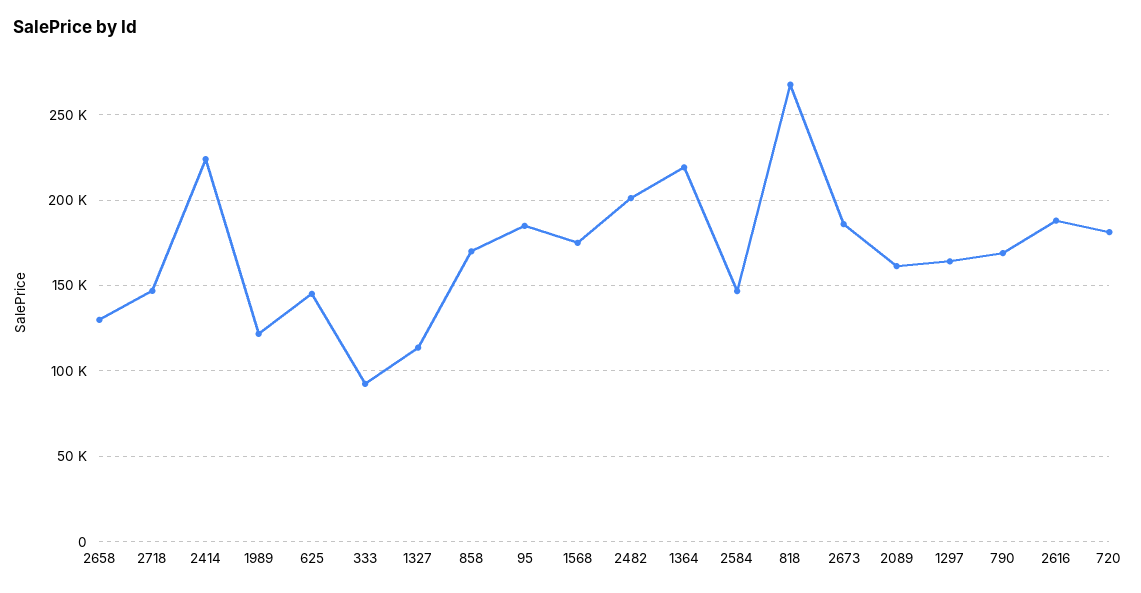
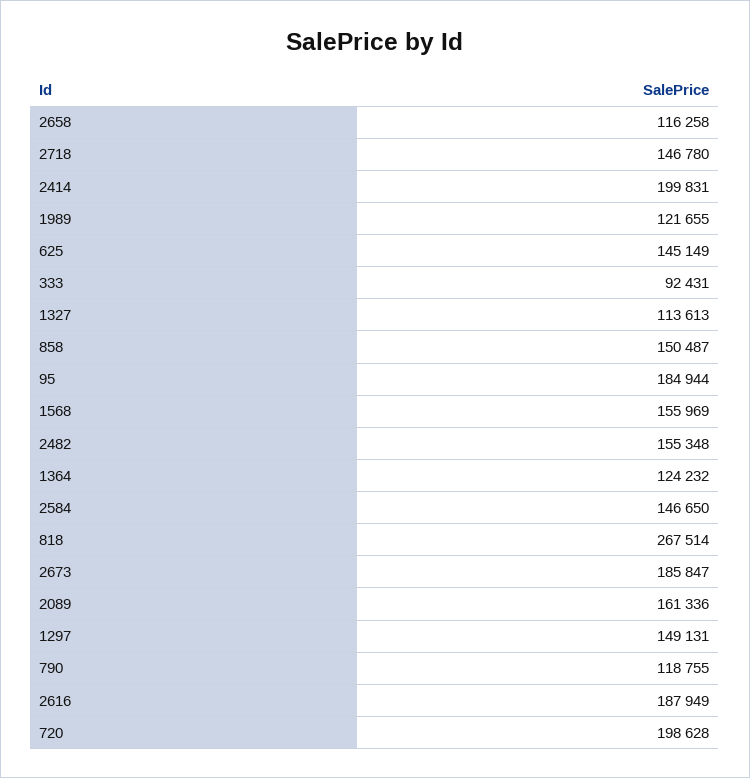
  {
-   "2658": 130000,
+   "2658": 116258,
    "2718": 146780,
-   "2414": 225000,
+   "2414": 199831,
    "1989": 121655,
    "625": 145149,
    "333": 92431,
    "1327": 113613,
-   "858": 170000,
+   "858": 150487,
    "95": 184944,
-   "1568": 175000,
+   "1568": 155969,
-   "2482": 200000,
+   "2482": 155348,
-   "1364": 220000,
+   "1364": 124232,
    "2584": 146650,
    "818": 267514,
    "2673": 185847,
    "2089": 161336,
-   "1297": 165000,
+   "1297": 149131,
-   "790": 170000,
+   "790": 118755,
    "2616": 187949,
-   "720": 180000
+   "720": 198628
  }

